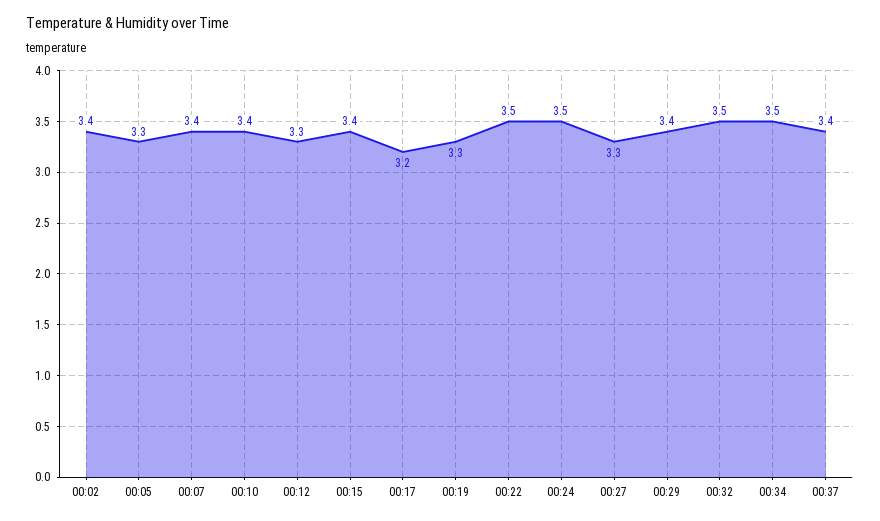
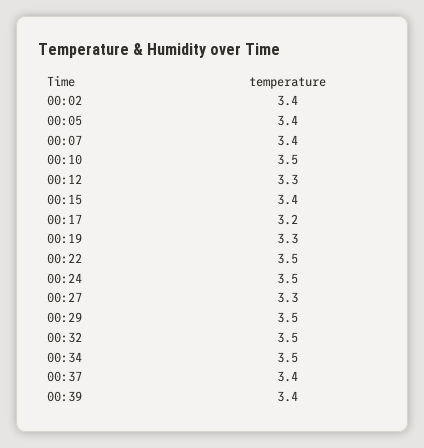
  {
    "00:02": 3.4,
-   "00:05": 3.3,
+   "00:05": 3.4,
    "00:07": 3.4,
-   "00:10": 3.4,
+   "00:10": 3.5,
    "00:12": 3.3,
    "00:15": 3.4,
    "00:17": 3.2,
    "00:19": 3.3,
    "00:22": 3.5,
    "00:24": 3.5,
    "00:27": 3.3,
-   "00:29": 3.4,
+   "00:29": 3.5,
    "00:32": 3.5,
    "00:34": 3.5,
-   "00:37": 3.4
+   "00:37": 3.4,
+   "00:39": 3.4
  }

